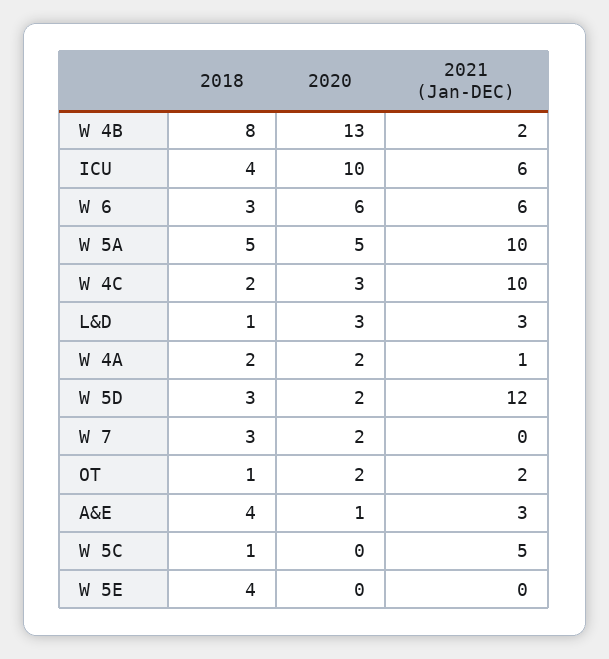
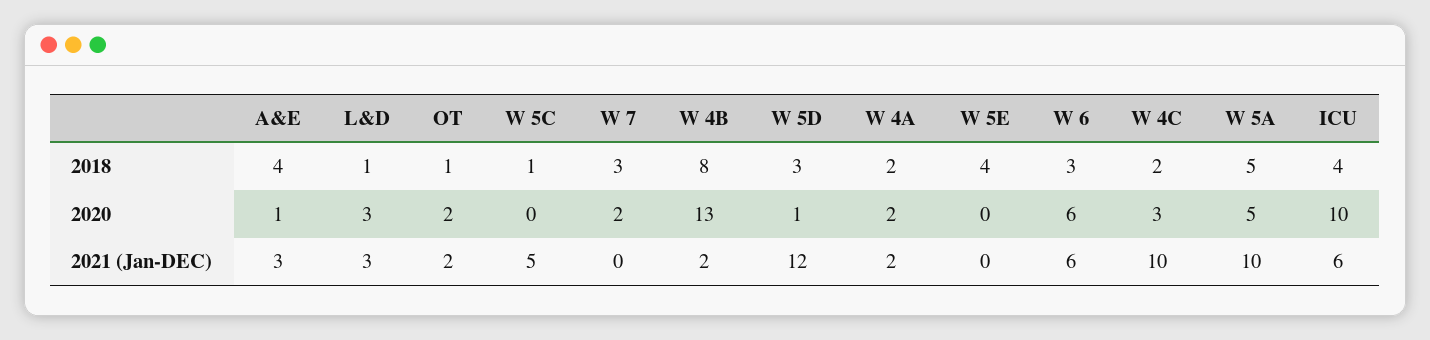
  {
    "2018": {
      "W 4B": 8,
      "ICU": 4,
      "W 6": 3,
      "W 5A": 5,
      "W 4C": 2,
      "L&D": 1,
      "W 4A": 2,
      "W 5D": 3,
      "W 7": 3,
      "OT": 1,
      "A&E": 4,
      "W 5C": 1,
      "W 5E": 4
    },
    "2020": {
      "W 4B": 13,
      "ICU": 10,
      "W 6": 6,
      "W 5A": 5,
      "W 4C": 3,
      "L&D": 3,
      "W 4A": 2,
-     "W 5D": 2,
+     "W 5D": 1,
      "W 7": 2,
      "OT": 2,
      "A&E": 1,
      "W 5C": 0,
      "W 5E": 0
    },
    "2021 (Jan-DEC)": {
      "W 4B": 2,
      "ICU": 6,
      "W 6": 6,
      "W 5A": 10,
      "W 4C": 10,
      "L&D": 3,
-     "W 4A": 1,
+     "W 4A": 2,
      "W 5D": 12,
      "W 7": 0,
      "OT": 2,
      "A&E": 3,
      "W 5C": 5,
      "W 5E": 0
    }
  }

